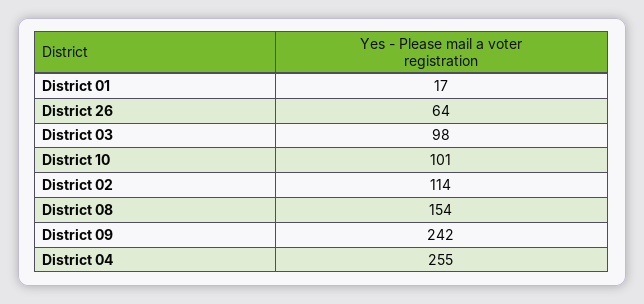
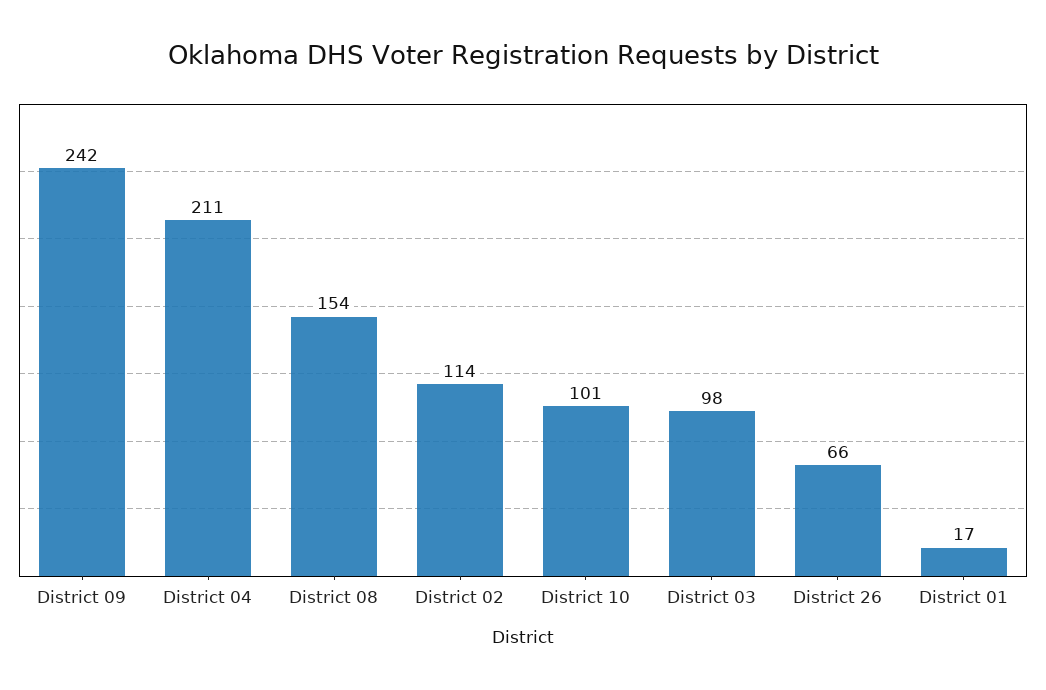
  {
    "District 01": 17,
-   "District 26": 64,
+   "District 26": 66,
    "District 03": 98,
    "District 10": 101,
    "District 02": 114,
    "District 08": 154,
    "District 09": 242,
-   "District 04": 255
+   "District 04": 211
  }

